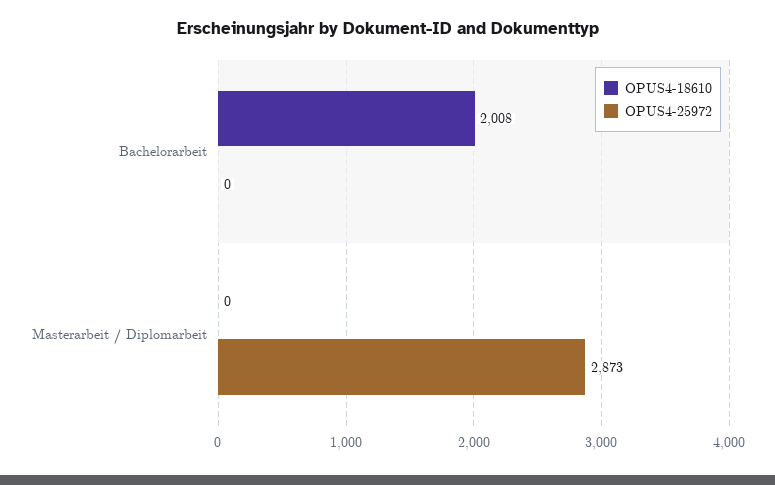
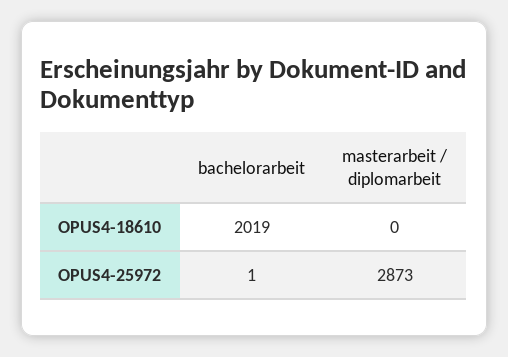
  {
    "OPUS4-18610": {
-     "Bachelorarbeit": 2008,
+     "Bachelorarbeit": 2019,
      "Masterarbeit / Diplomarbeit": 0
    },
    "OPUS4-25972": {
-     "Bachelorarbeit": 0,
+     "Bachelorarbeit": 1,
      "Masterarbeit / Diplomarbeit": 2873
    }
  }

